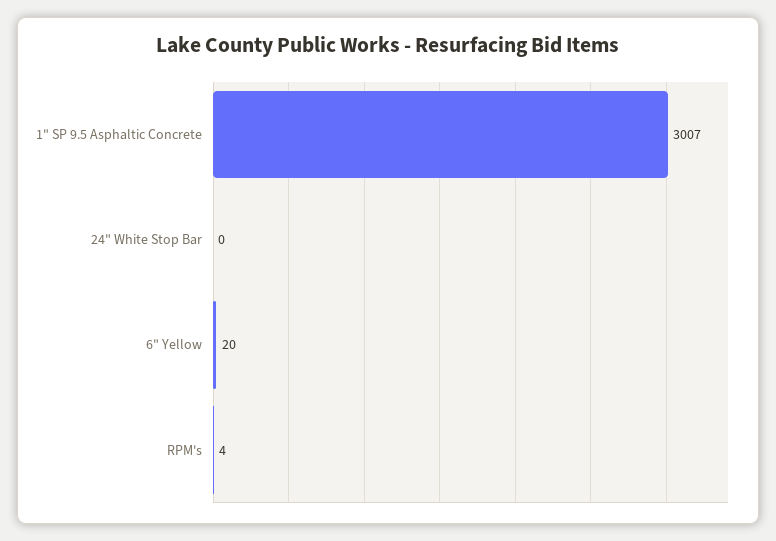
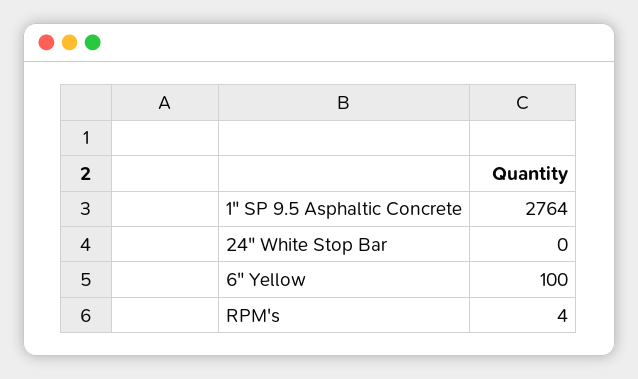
  {
-   "1\" SP 9.5 Asphaltic Concrete": 3007,
+   "1\" SP 9.5 Asphaltic Concrete": 2764,
    "24\" White Stop Bar": 0,
-   "6\" Yellow": 20,
+   "6\" Yellow": 100,
    "RPM's": 4
  }

